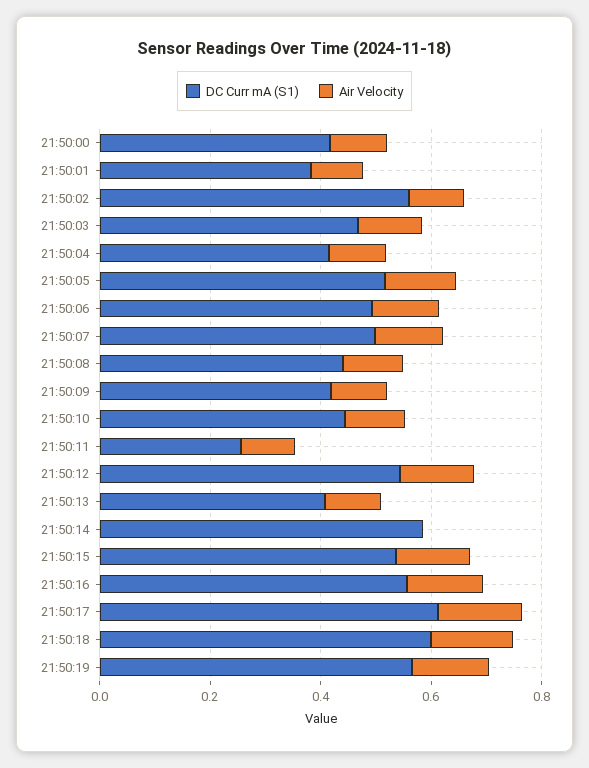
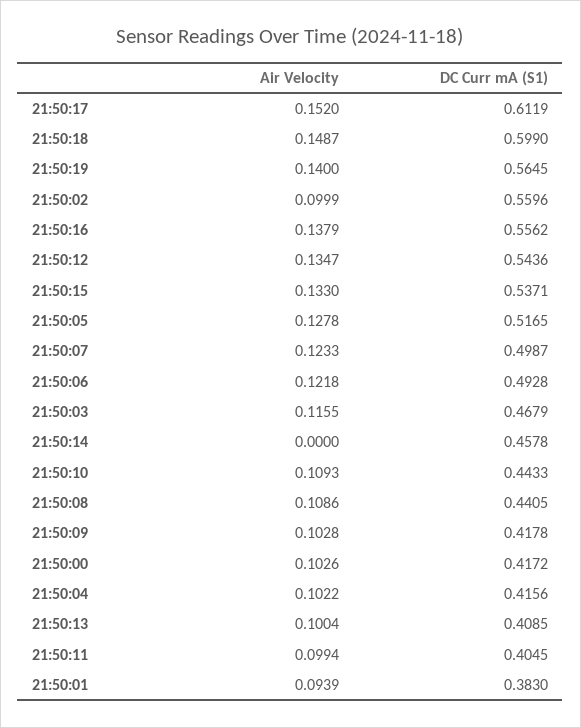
  {
    "DC Curr mA (S1)": {
      "21:50:00": 0.4172,
      "21:50:01": 0.383,
      "21:50:02": 0.5596,
      "21:50:03": 0.4679,
      "21:50:04": 0.4156,
      "21:50:05": 0.5165,
      "21:50:06": 0.4928,
      "21:50:07": 0.4987,
      "21:50:08": 0.4405,
      "21:50:09": 0.4178,
      "21:50:10": 0.4433,
-     "21:50:11": 0.25,
+     "21:50:11": 0.4045,
      "21:50:12": 0.5436,
      "21:50:13": 0.4085,
-     "21:50:14": 0.6,
+     "21:50:14": 0.4578,
      "21:50:15": 0.5371,
      "21:50:16": 0.5562,
      "21:50:17": 0.6119,
      "21:50:18": 0.599,
      "21:50:19": 0.5645
    },
    "Air Velocity": {
      "21:50:00": 0.1026,
      "21:50:01": 0.0939,
      "21:50:02": 0.0999,
      "21:50:03": 0.1155,
      "21:50:04": 0.1022,
      "21:50:05": 0.1278,
      "21:50:06": 0.1218,
      "21:50:07": 0.1233,
      "21:50:08": 0.1086,
      "21:50:09": 0.1028,
      "21:50:10": 0.1093,
      "21:50:11": 0.0994,
      "21:50:12": 0.1347,
      "21:50:13": 0.1004,
      "21:50:14": 0,
      "21:50:15": 0.133,
      "21:50:16": 0.1379,
      "21:50:17": 0.152,
      "21:50:18": 0.1487,
      "21:50:19": 0.14
    }
  }

